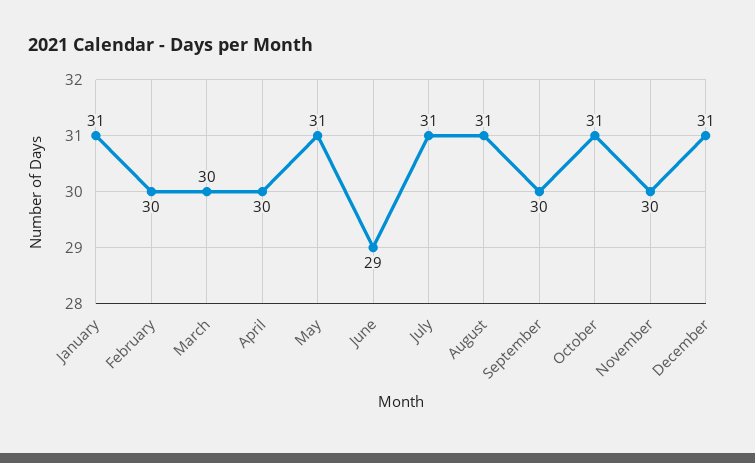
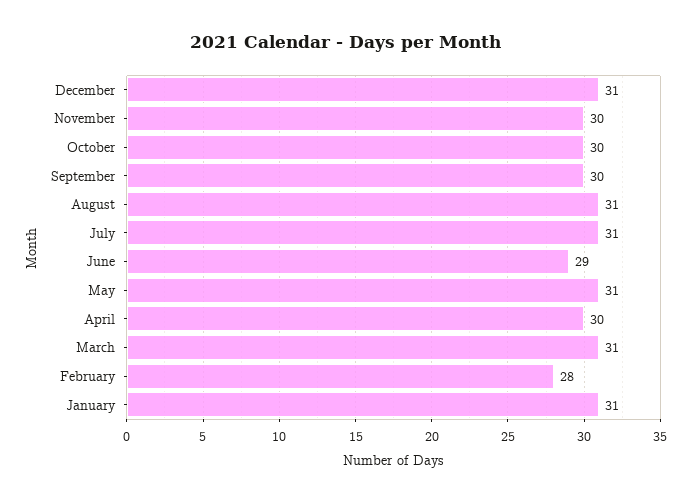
  {
    "January": 31,
-   "February": 30,
+   "February": 28,
-   "March": 30,
+   "March": 31,
    "April": 30,
    "May": 31,
    "June": 29,
    "July": 31,
    "August": 31,
    "September": 30,
-   "October": 31,
+   "October": 30,
    "November": 30,
    "December": 31
  }

